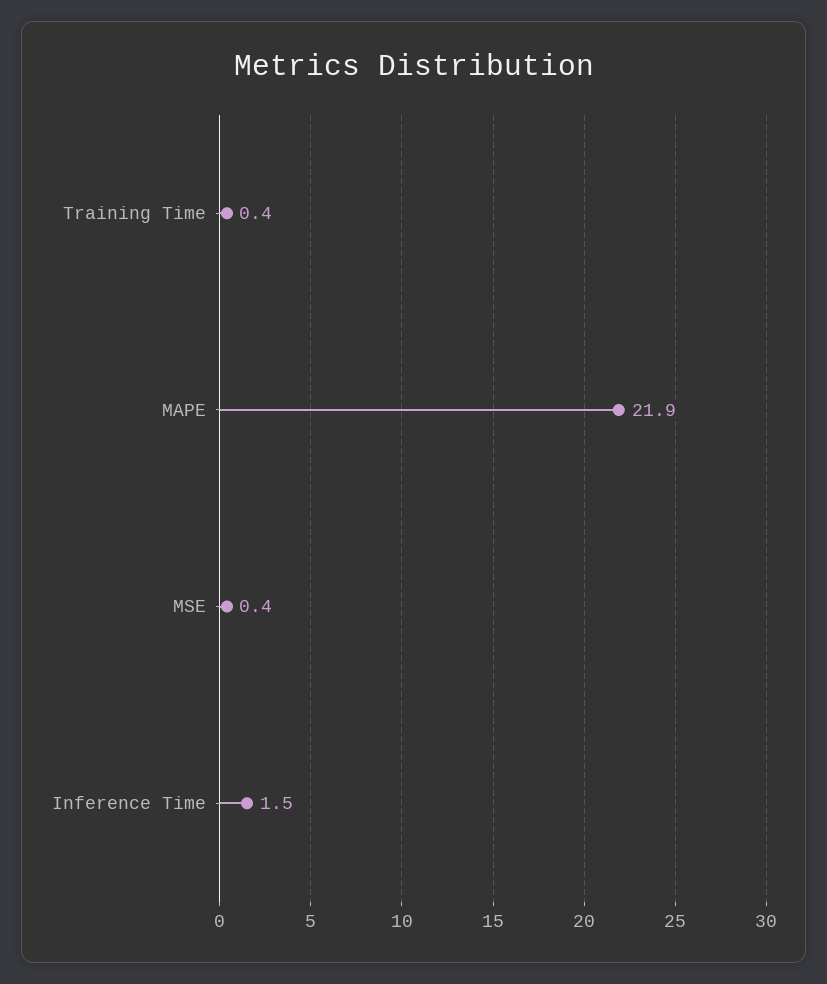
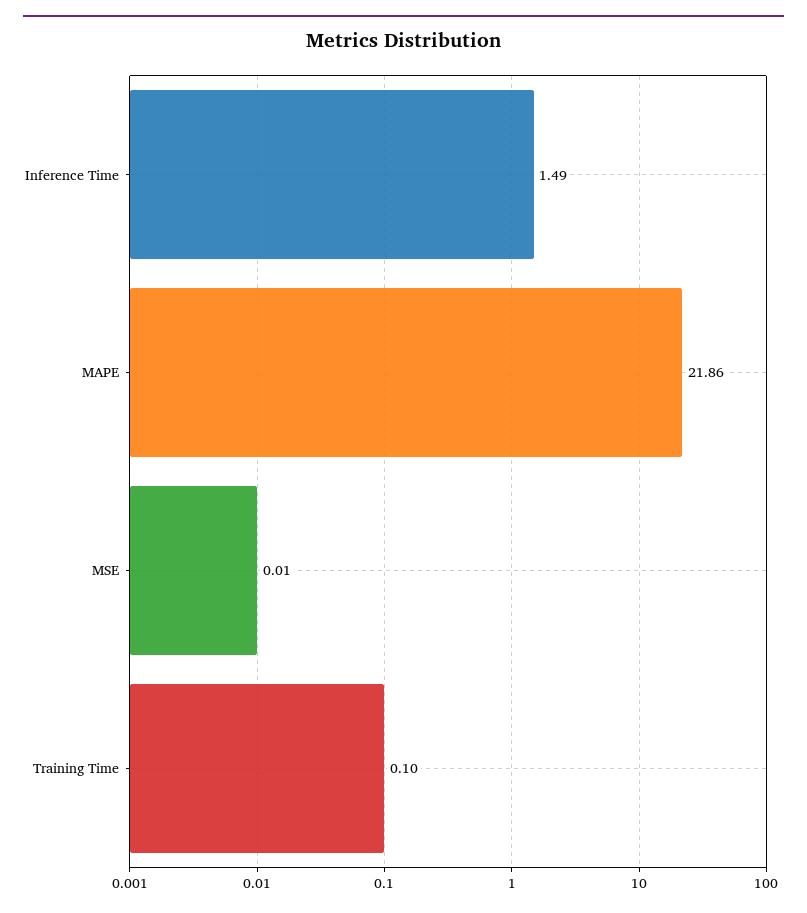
  {
-   "Training Time": 0.4,
+   "Training Time": 0.1,
    "MAPE": 21.86,
-   "MSE": 0.4,
+   "MSE": 0.01,
    "Inference Time": 1.49
  }

